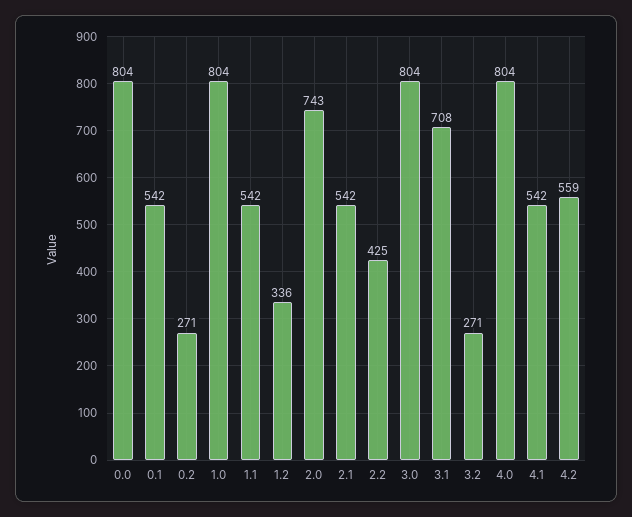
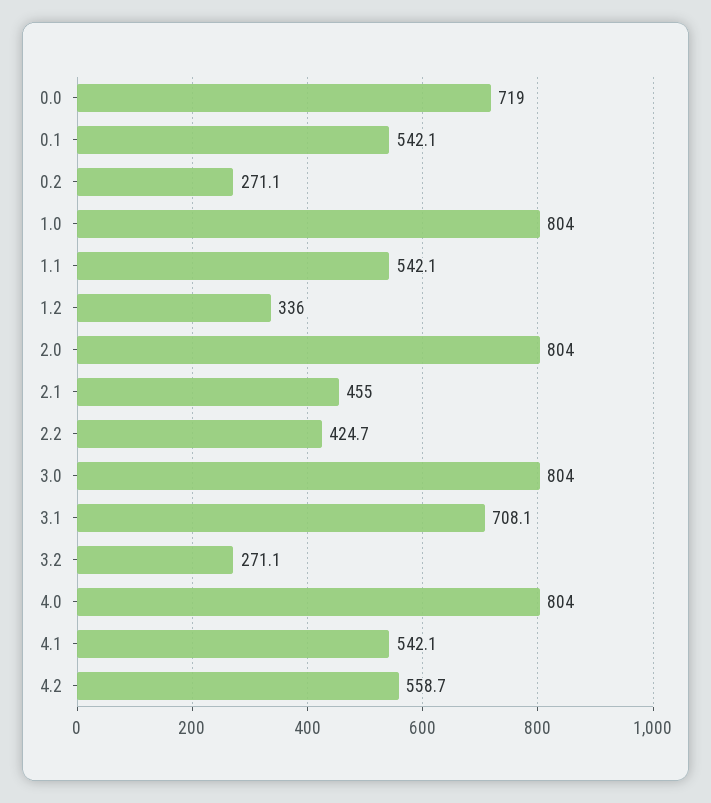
  {
-   "0.0": 804,
+   "0.0": 719,
    "0.1": 542.1,
    "0.2": 271.1,
    "1.0": 804,
    "1.1": 542.1,
    "1.2": 336,
-   "2.0": 743,
+   "2.0": 804,
-   "2.1": 542,
+   "2.1": 455,
    "2.2": 424.7,
    "3.0": 804,
    "3.1": 708.1,
    "3.2": 271.1,
    "4.0": 804,
    "4.1": 542.1,
    "4.2": 558.7
  }

